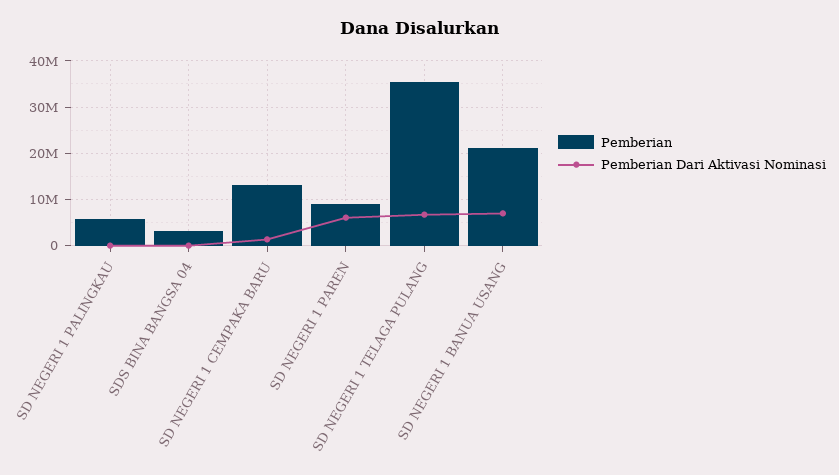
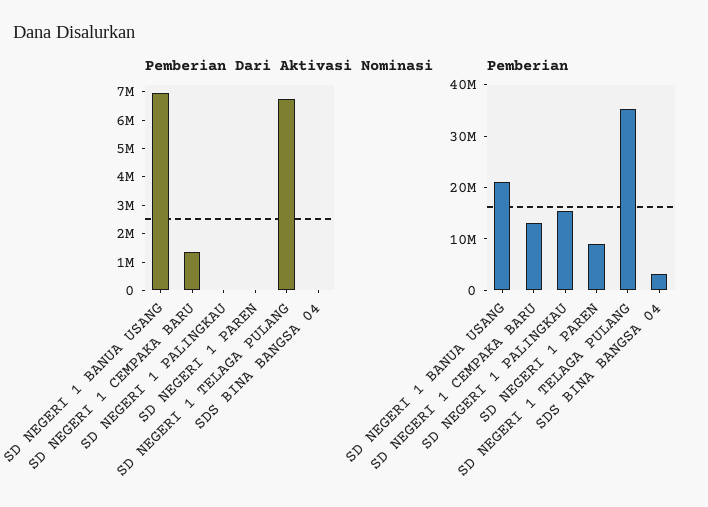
  {
    "Pemberian": {
-     "SD NEGERI 1 PALINGKAU": 6000000,
+     "SD NEGERI 1 PALINGKAU": 16000000,
      "SDS BINA BANGSA 04": 4000000,
      "SD NEGERI 1 CEMPAKA BARU": 14000000,
      "SD NEGERI 1 PAREN": 10000000,
      "SD NEGERI 1 TELAGA PULANG": 36000000,
      "SD NEGERI 1 BANUA USANG": 22000000
    },
    "Pemberian Dari Aktivasi Nominasi": {
      "SD NEGERI 1 PALINGKAU": 0,
      "SDS BINA BANGSA 04": 0,
      "SD NEGERI 1 CEMPAKA BARU": 1500000,
-     "SD NEGERI 1 PAREN": 6000000,
+     "SD NEGERI 1 PAREN": 0,
      "SD NEGERI 1 TELAGA PULANG": 7000000,
      "SD NEGERI 1 BANUA USANG": 7000000
    }
  }

